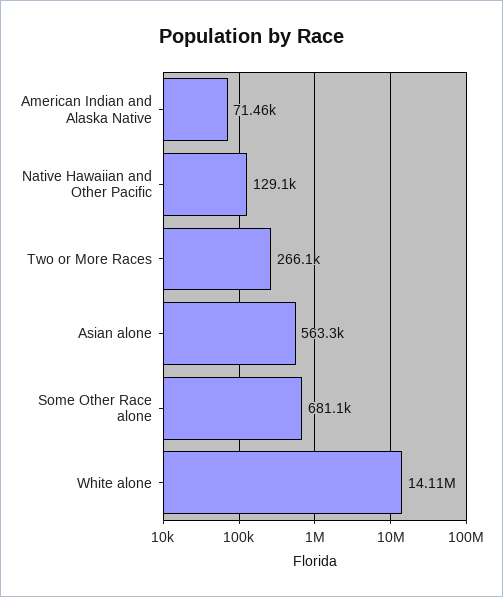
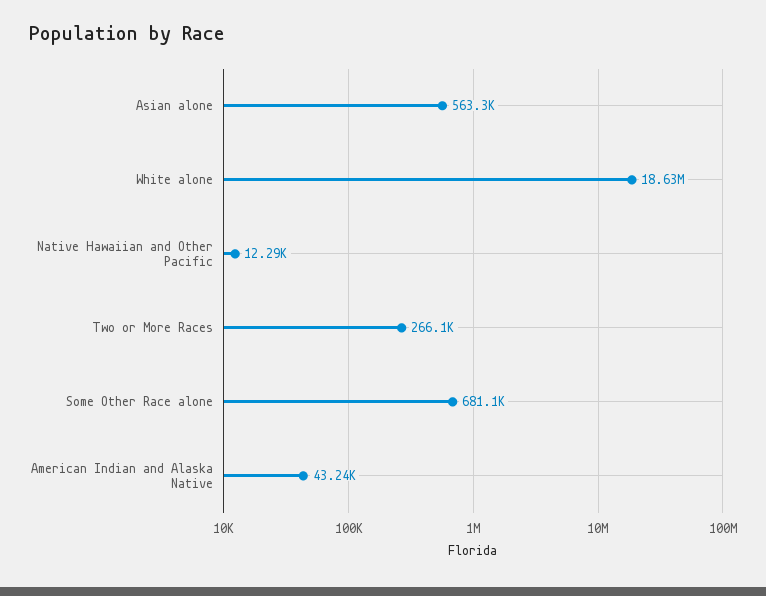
  {
-   "American Indian and Alaska Native": 71460,
+   "American Indian and Alaska Native": 43240,
-   "Native Hawaiian and Other Pacific": 129100,
+   "Native Hawaiian and Other Pacific": 12290,
    "Two or More Races": 266100,
    "Asian alone": 563300,
    "Some Other Race alone": 681100,
-   "White alone": 14110000
+   "White alone": 18630000
  }

